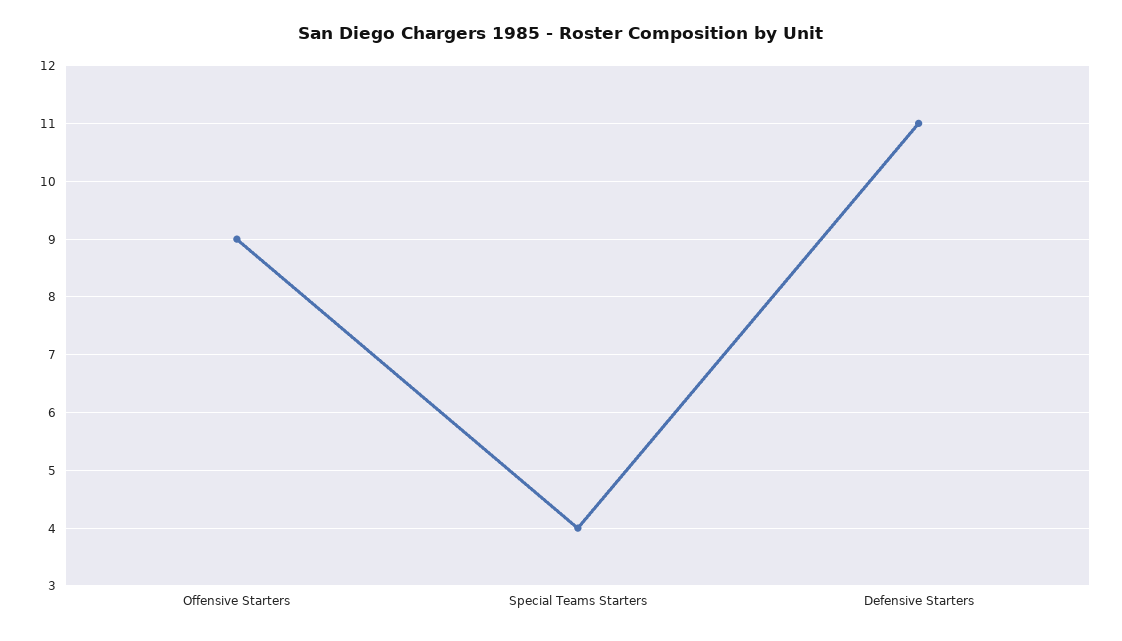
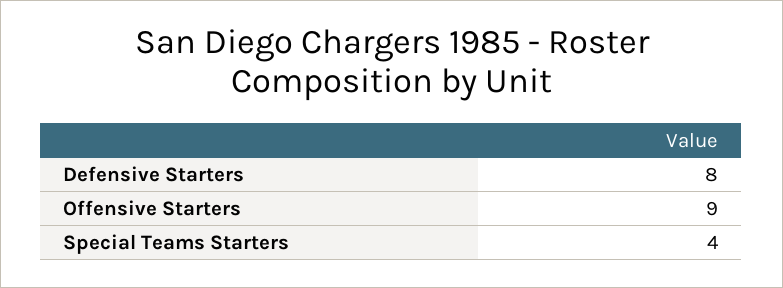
  {
    "Offensive Starters": 9,
    "Special Teams Starters": 4,
-   "Defensive Starters": 11
+   "Defensive Starters": 8
  }

